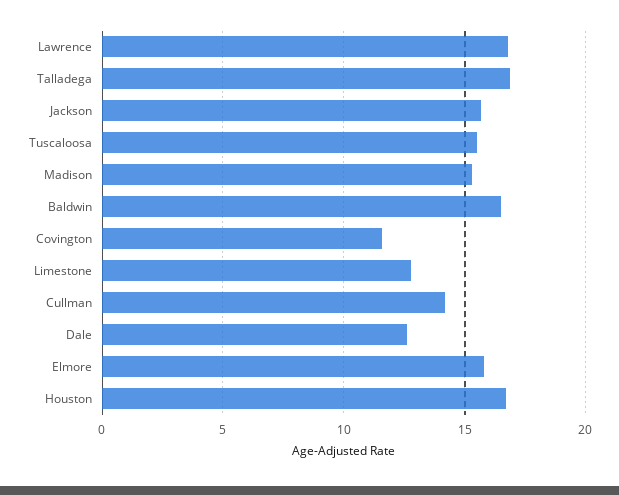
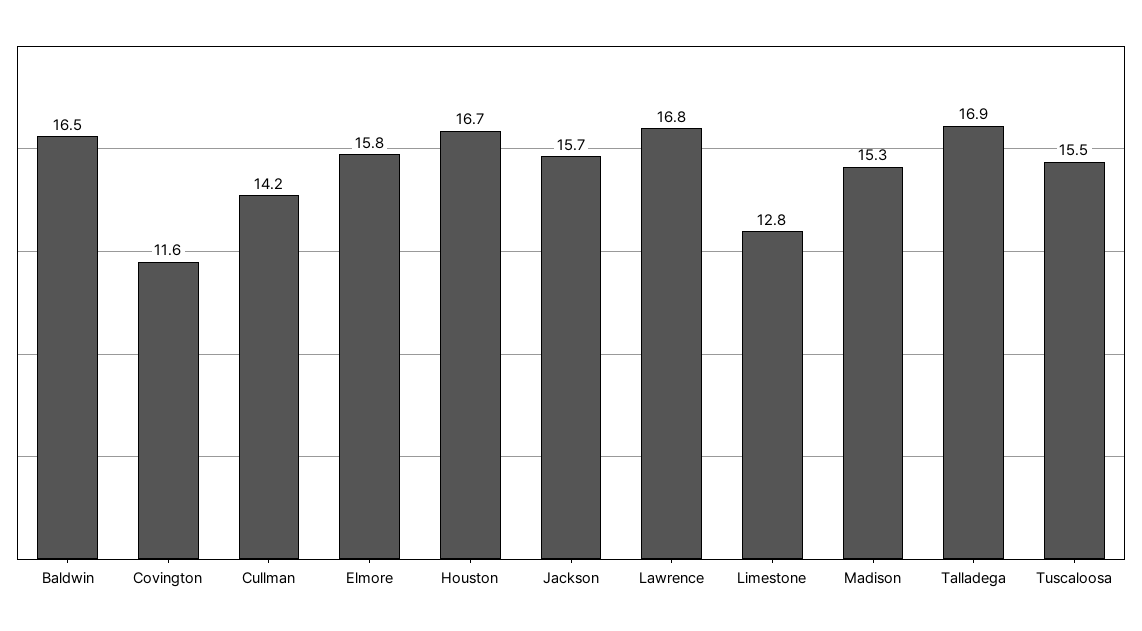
  {
    "Lawrence": 16.8,
    "Talladega": 16.9,
    "Jackson": 15.7,
    "Tuscaloosa": 15.5,
    "Madison": 15.3,
    "Baldwin": 16.5,
    "Covington": 11.6,
    "Limestone": 12.8,
    "Cullman": 14.2,
-   "Dale": 12.5,
    "Elmore": 15.8,
    "Houston": 16.7
  }

